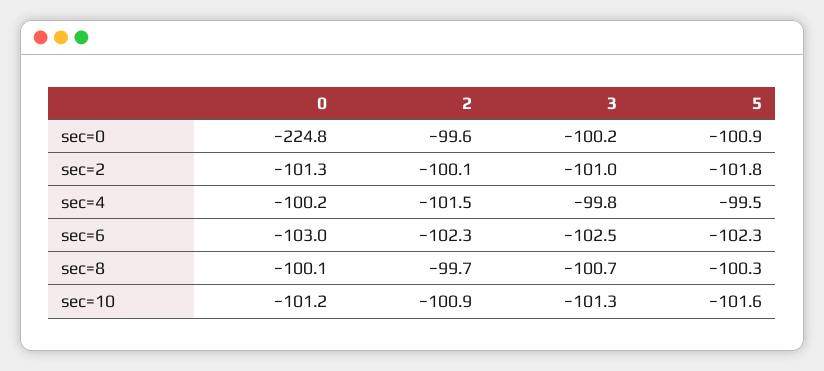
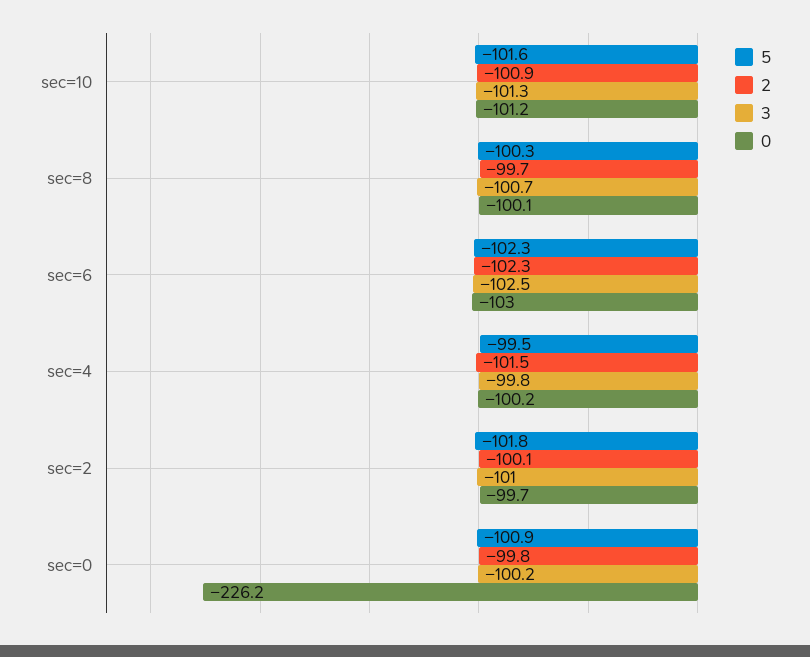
  {
    "0": {
-     "sec=0": -224.8,
+     "sec=0": -226.2,
-     "sec=2": -101.3,
+     "sec=2": -99.7,
      "sec=4": -100.2,
      "sec=6": -103,
      "sec=8": -100.1,
      "sec=10": -101.2
    },
    "2": {
-     "sec=0": -99.6,
+     "sec=0": -99.8,
      "sec=2": -100.1,
      "sec=4": -101.5,
      "sec=6": -102.3,
      "sec=8": -99.7,
      "sec=10": -100.9
    },
    "3": {
      "sec=0": -100.2,
      "sec=2": -101,
      "sec=4": -99.8,
      "sec=6": -102.5,
      "sec=8": -100.7,
      "sec=10": -101.3
    },
    "5": {
      "sec=0": -100.9,
      "sec=2": -101.8,
      "sec=4": -99.5,
      "sec=6": -102.3,
      "sec=8": -100.3,
      "sec=10": -101.6
    }
  }

